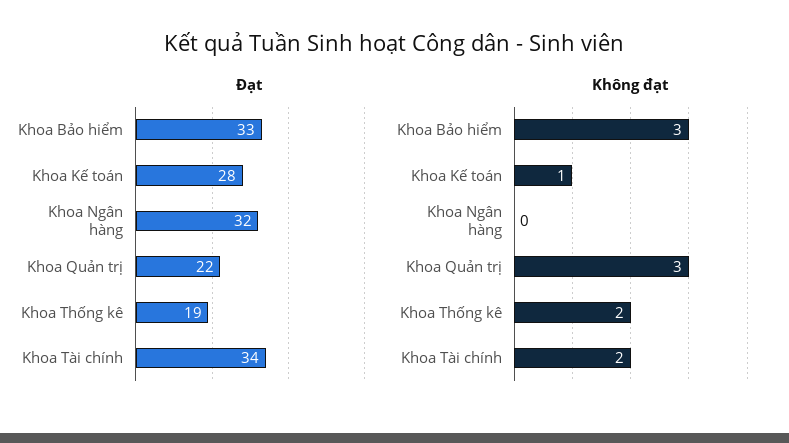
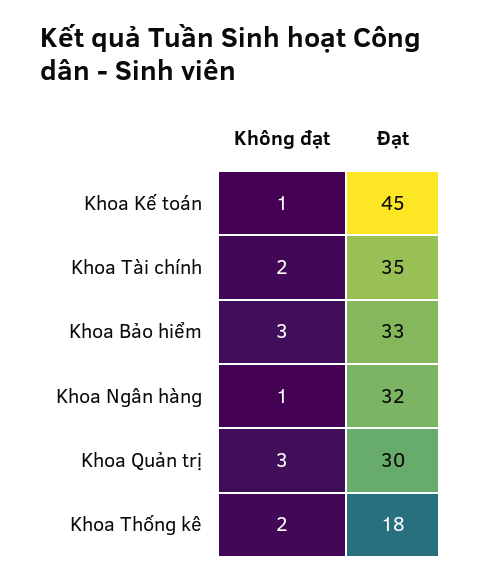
  {
    "Đạt": {
      "Khoa Bảo hiểm": 33,
-     "Khoa Kế toán": 28,
+     "Khoa Kế toán": 45,
      "Khoa Ngân hàng": 32,
-     "Khoa Quản trị": 22,
+     "Khoa Quản trị": 30,
-     "Khoa Thống kê": 19,
+     "Khoa Thống kê": 18,
-     "Khoa Tài chính": 34
+     "Khoa Tài chính": 35
    },
    "Không đạt": {
      "Khoa Bảo hiểm": 3,
      "Khoa Kế toán": 1,
-     "Khoa Ngân hàng": 0,
+     "Khoa Ngân hàng": 1,
      "Khoa Quản trị": 3,
      "Khoa Thống kê": 2,
      "Khoa Tài chính": 2
    }
  }

